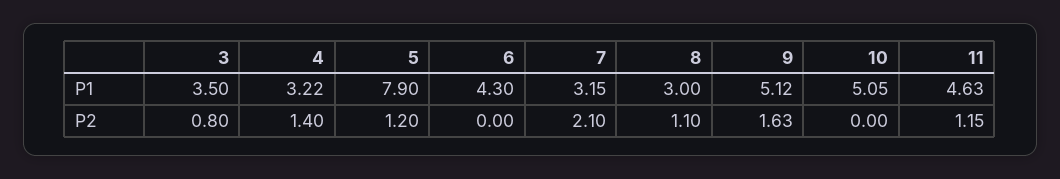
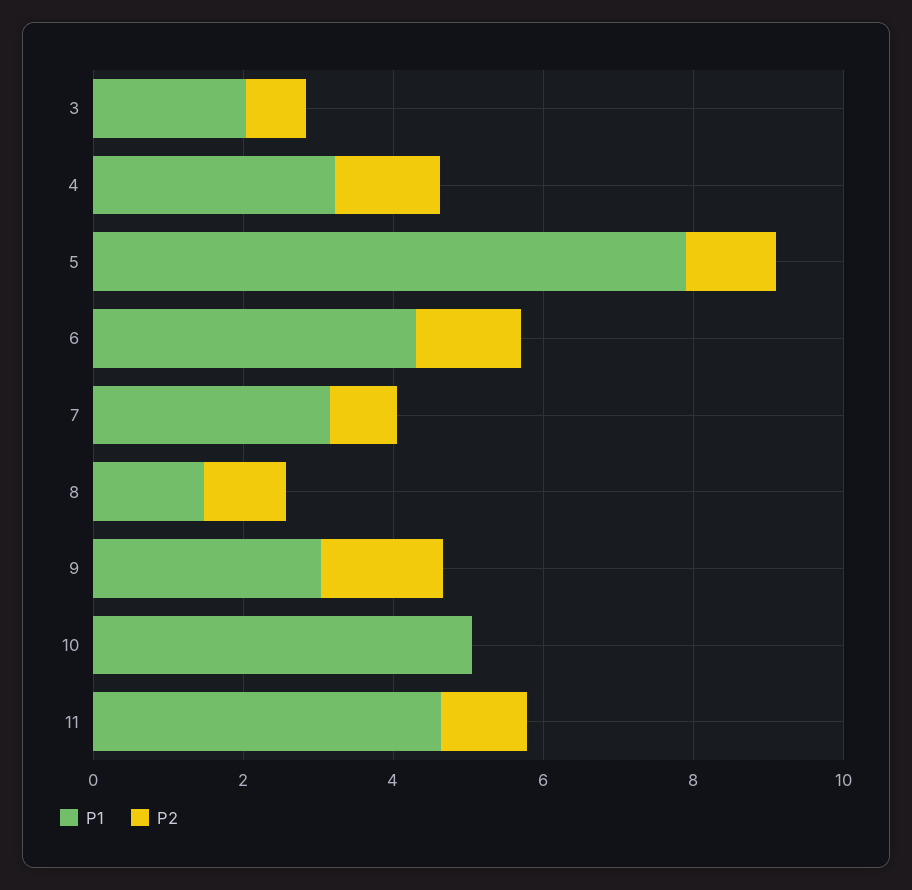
  {
    "P1": {
-     "3": 3.5,
+     "3": 2,
      "4": 3.22,
      "5": 7.9,
      "6": 4.3,
      "7": 3.15,
-     "8": 3,
+     "8": 1.5,
-     "9": 5.12,
+     "9": 3,
      "10": 5.05,
      "11": 4.63
    },
    "P2": {
      "3": 0.8,
      "4": 1.4,
      "5": 1.2,
-     "6": 0,
+     "6": 1.5,
-     "7": 2.1,
+     "7": 1,
      "8": 1.1,
      "9": 1.63,
      "10": 0,
      "11": 1.15
    }
  }

